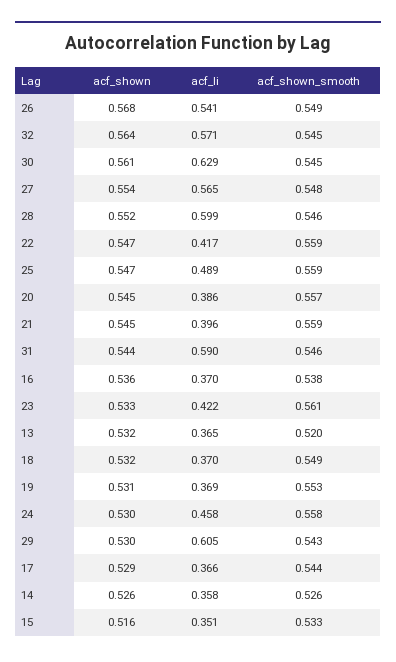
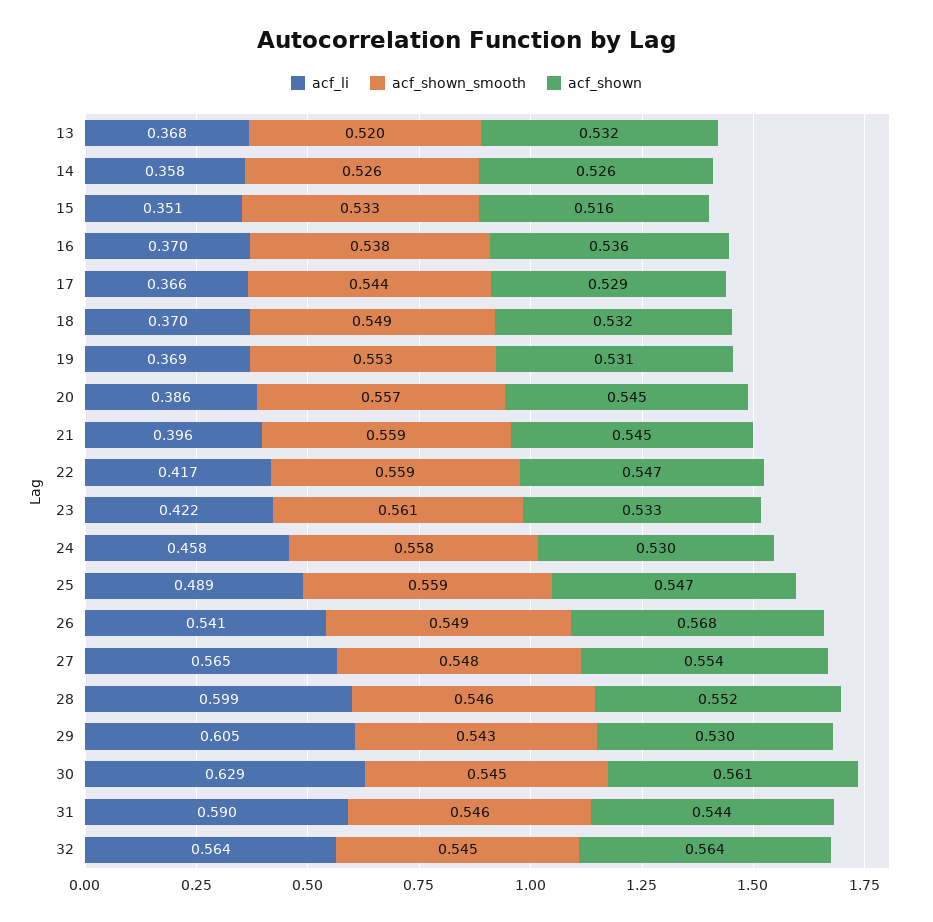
  {
    "acf_shown": {
      "26": 0.568,
      "32": 0.564,
      "30": 0.561,
      "27": 0.554,
      "28": 0.552,
      "22": 0.547,
      "25": 0.547,
      "20": 0.545,
      "21": 0.545,
      "31": 0.544,
      "16": 0.536,
      "23": 0.533,
      "13": 0.532,
      "18": 0.532,
      "19": 0.531,
      "24": 0.53,
      "29": 0.53,
      "17": 0.529,
      "14": 0.526,
      "15": 0.516
    },
    "acf_li": {
      "26": 0.541,
-     "32": 0.571,
+     "32": 0.564,
      "30": 0.629,
      "27": 0.565,
      "28": 0.599,
      "22": 0.417,
      "25": 0.489,
      "20": 0.386,
      "21": 0.396,
      "31": 0.59,
      "16": 0.37,
      "23": 0.422,
-     "13": 0.365,
+     "13": 0.368,
      "18": 0.37,
      "19": 0.369,
      "24": 0.458,
      "29": 0.605,
      "17": 0.366,
      "14": 0.358,
      "15": 0.351
    },
    "acf_shown_smooth": {
      "26": 0.549,
      "32": 0.545,
      "30": 0.545,
      "27": 0.548,
      "28": 0.546,
      "22": 0.559,
      "25": 0.559,
      "20": 0.557,
      "21": 0.559,
      "31": 0.546,
      "16": 0.538,
      "23": 0.561,
      "13": 0.52,
      "18": 0.549,
      "19": 0.553,
      "24": 0.558,
      "29": 0.543,
      "17": 0.544,
      "14": 0.526,
      "15": 0.533
    }
  }

